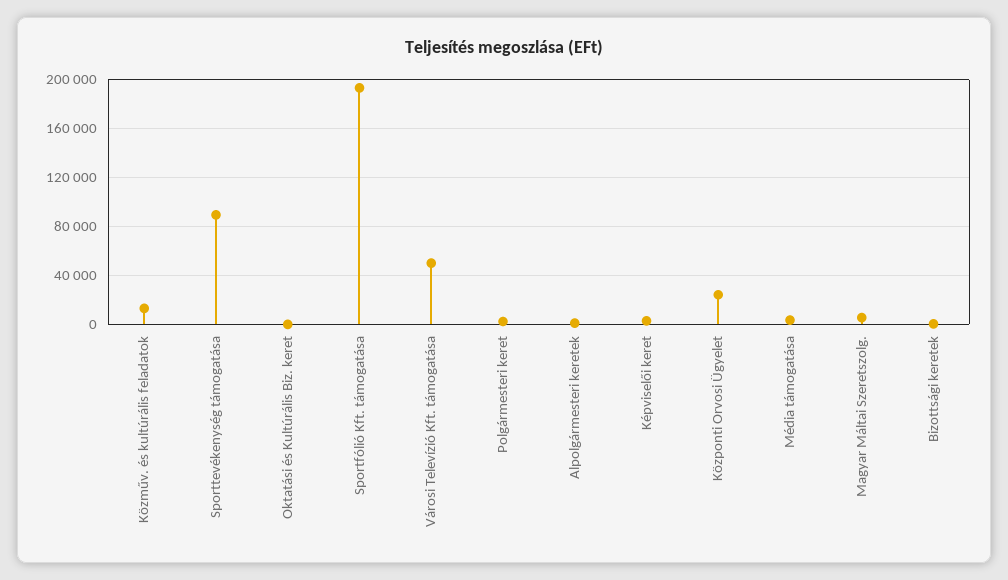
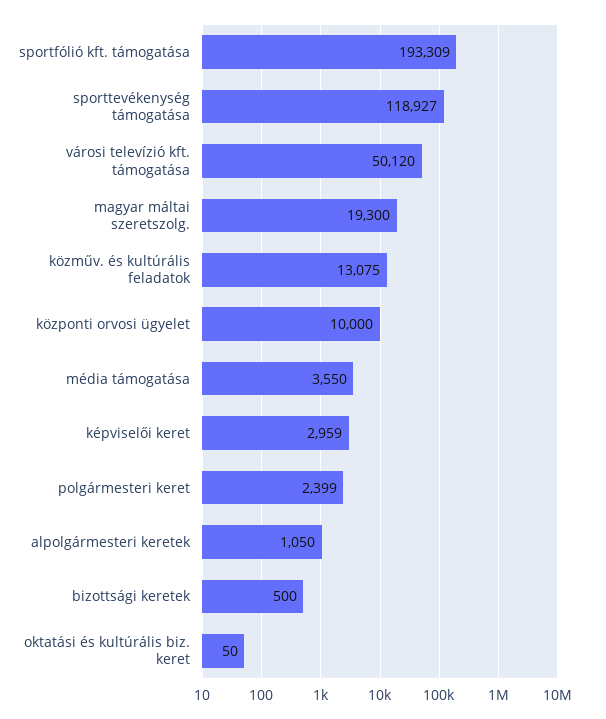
  {
    "Közműv. és kultúrális feladatok": 13075,
-   "Sporttevékenység támogatása": 90000,
+   "Sporttevékenység támogatása": 118927,
    "Oktatási és Kultúrális Biz. keret": 50,
    "Sportfólió Kft. támogatása": 193309,
    "Városi Televízió Kft. támogatása": 50120,
    "Polgármesteri keret": 2399,
    "Alpolgármesteri keretek": 1050,
    "Képviselői keret": 2959,
-   "Központi Orvosi Ügyelet": 25000,
+   "Központi Orvosi Ügyelet": 10000,
    "Média támogatása": 3550,
-   "Magyar Máltai Szeretszolg.": 5000,
+   "Magyar Máltai Szeretszolg.": 19300,
    "Bizottsági keretek": 500
  }

